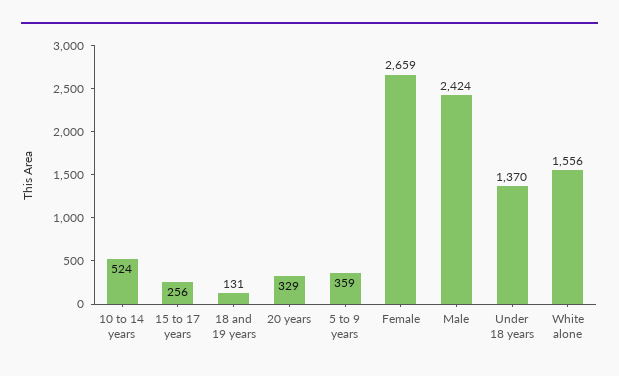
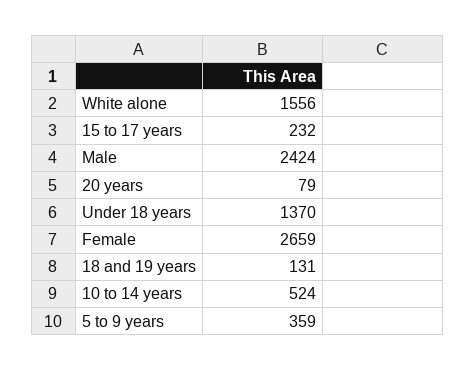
  {
    "10 to 14 years": 524,
-   "15 to 17 years": 256,
+   "15 to 17 years": 232,
    "18 and 19 years": 131,
-   "20 years": 329,
+   "20 years": 79,
    "5 to 9 years": 359,
    "Female": 2659,
    "Male": 2424,
    "Under 18 years": 1370,
    "White alone": 1556
  }

